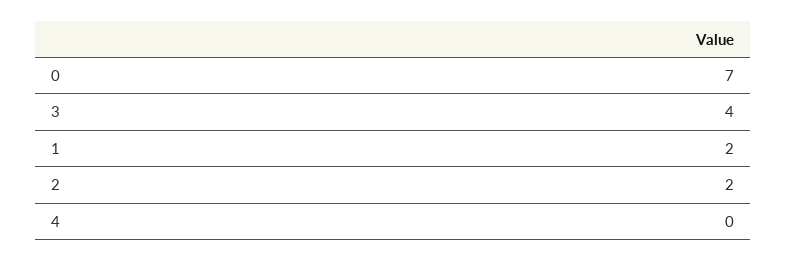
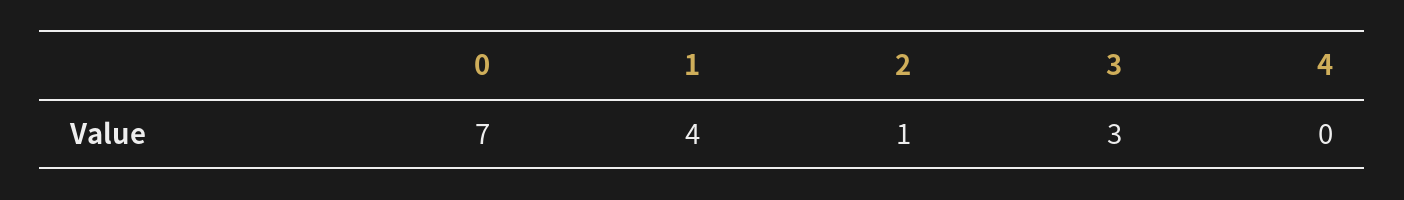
  {
    "0": 7,
-   "3": 4,
+   "3": 3,
-   "1": 2,
+   "1": 4,
-   "2": 2,
+   "2": 1,
    "4": 0
  }

